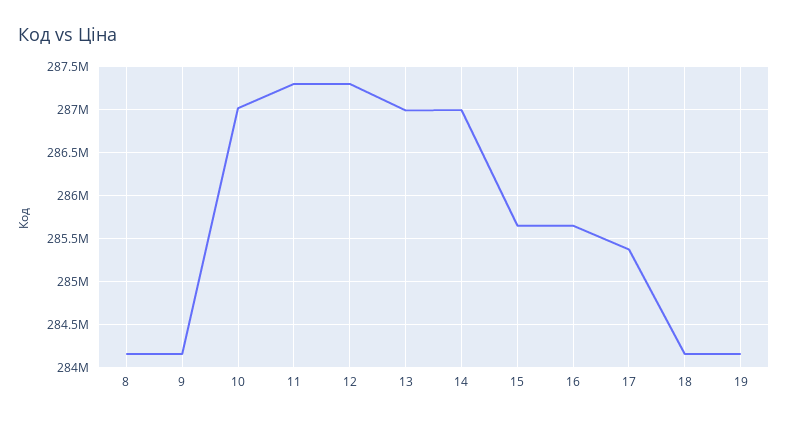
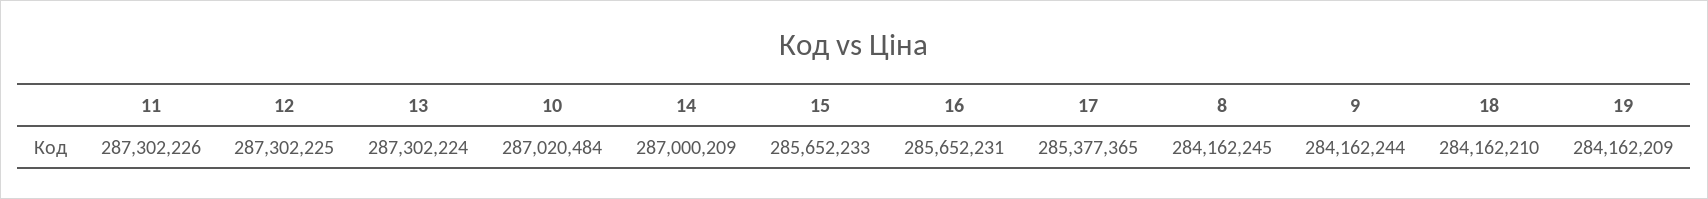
  {
    "8": 284162245,
    "9": 284162244,
    "10": 287020484,
    "11": 287302226,
    "12": 287302225,
-   "13": 287000000,
+   "13": 287302224,
    "14": 287000209,
    "15": 285652233,
    "16": 285652231,
    "17": 285377365,
    "18": 284162210,
    "19": 284162209
  }

